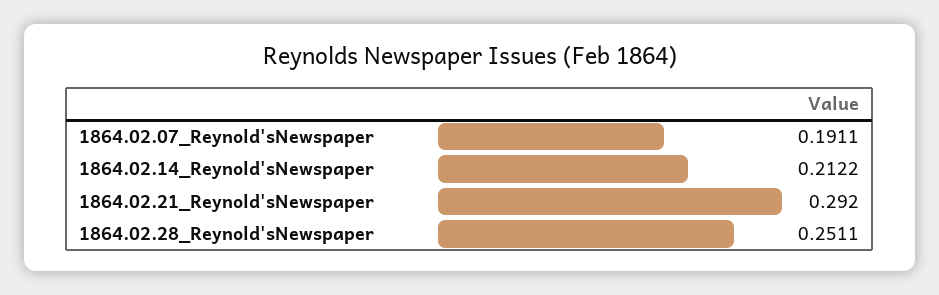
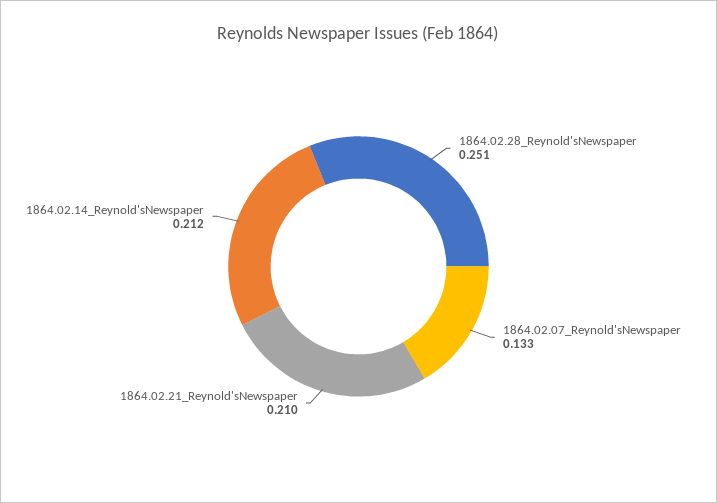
  {
-   "1864.02.07_Reynold'sNewspaper": 0.1911,
+   "1864.02.07_Reynold'sNewspaper": 0.133,
    "1864.02.14_Reynold'sNewspaper": 0.2122,
-   "1864.02.21_Reynold'sNewspaper": 0.292,
+   "1864.02.21_Reynold'sNewspaper": 0.21,
    "1864.02.28_Reynold'sNewspaper": 0.2511
  }

